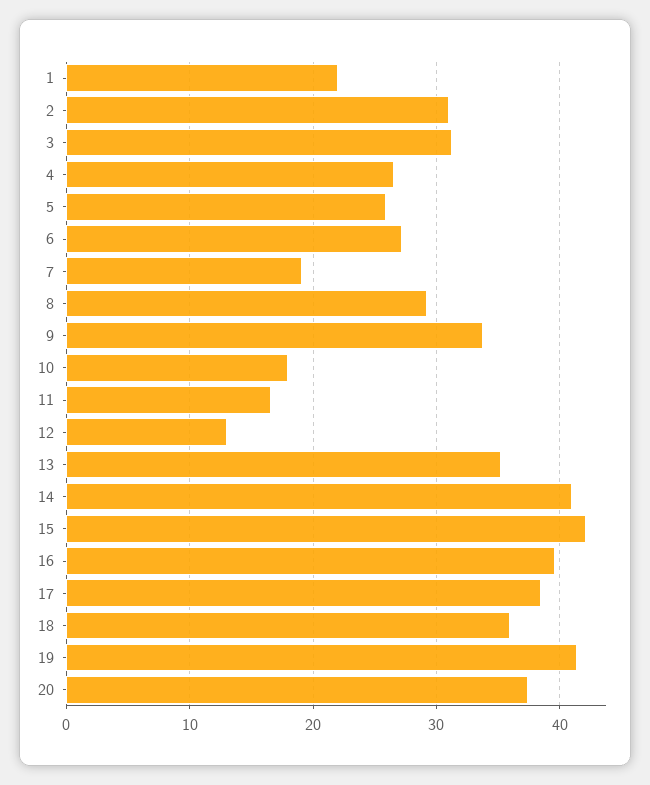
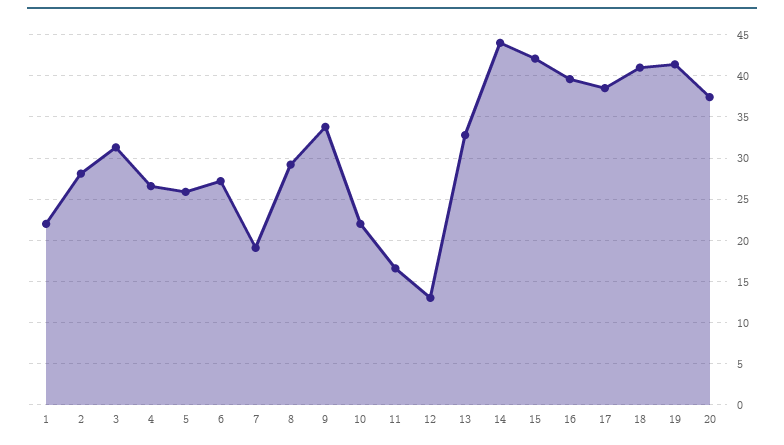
  {
    "1": 22,
-   "2": 31,
+   "2": 28,
    "3": 31,
    "4": 27,
    "5": 26,
    "6": 27,
    "7": 19,
    "8": 29,
    "9": 34,
-   "10": 18,
+   "10": 22,
    "11": 17,
    "12": 13,
-   "13": 35,
+   "13": 33,
-   "14": 41,
+   "14": 44,
    "15": 42,
    "16": 40,
    "17": 39,
-   "18": 36,
+   "18": 41,
    "19": 41,
    "20": 37
  }

